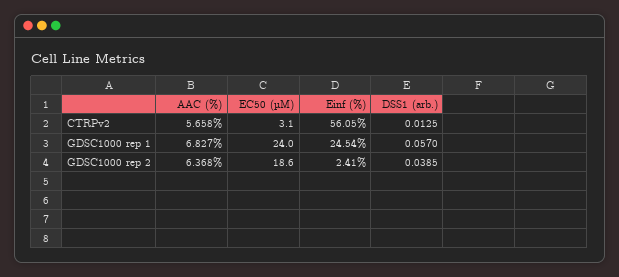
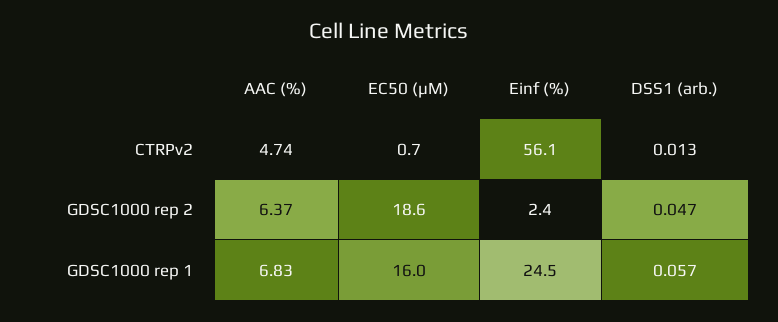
  {
    "AAC (%)": {
-     "CTRPv2": 5.658,
+     "CTRPv2": 4.74,
      "GDSC1000 rep 1": 6.827,
      "GDSC1000 rep 2": 6.368
    },
    "EC50 (µM)": {
-     "CTRPv2": 3.1,
+     "CTRPv2": 0.7,
-     "GDSC1000 rep 1": 24,
+     "GDSC1000 rep 1": 16,
      "GDSC1000 rep 2": 18.6
    },
    "Einf (%)": {
      "CTRPv2": 56.05,
      "GDSC1000 rep 1": 24.54,
      "GDSC1000 rep 2": 2.41
    },
    "DSS1 (arb.)": {
      "CTRPv2": 0.0125,
      "GDSC1000 rep 1": 0.057,
-     "GDSC1000 rep 2": 0.0385
+     "GDSC1000 rep 2": 0.047
    }
  }

